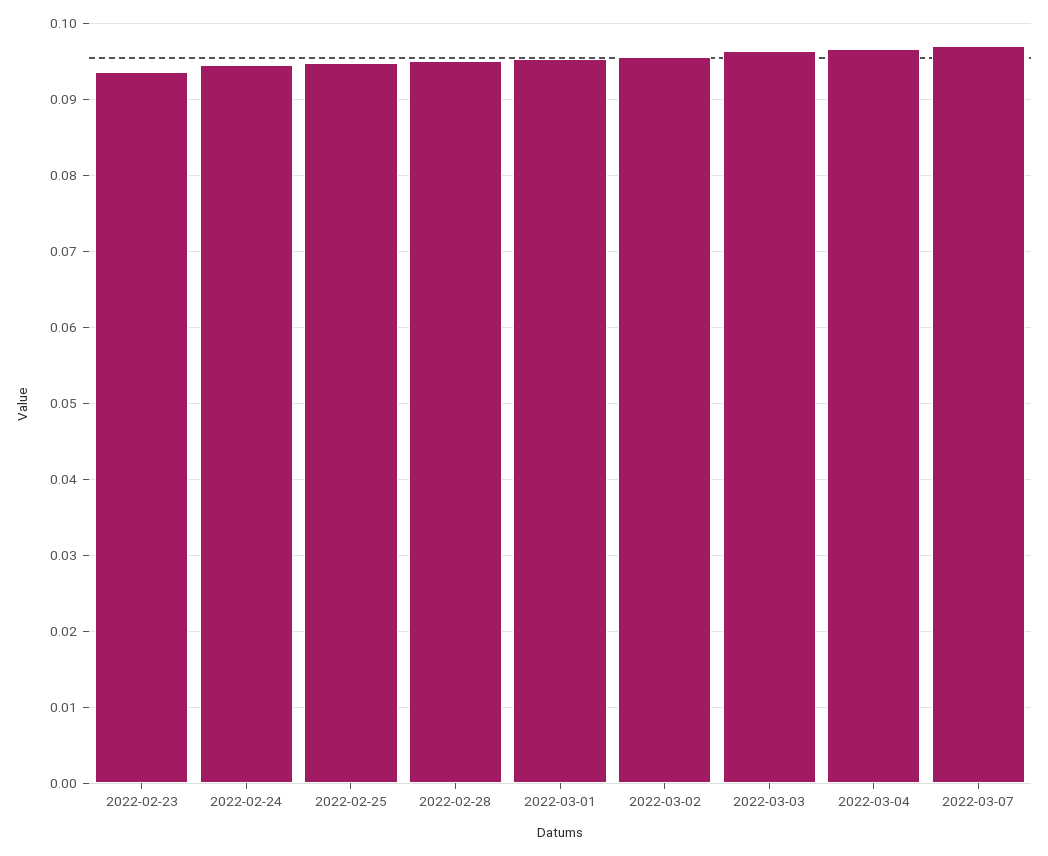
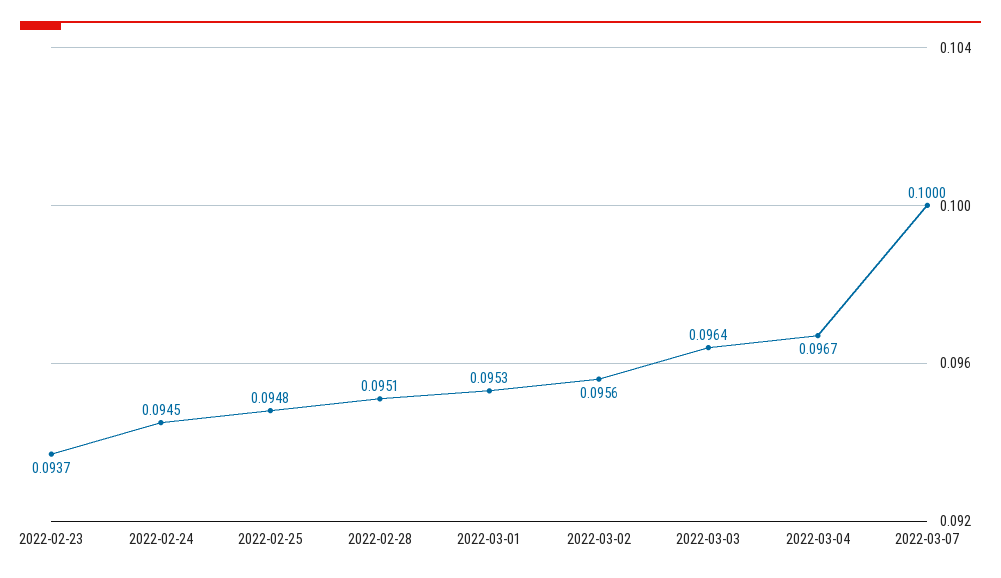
  {
    "2022-02-23": 0.0937,
    "2022-02-24": 0.0945,
    "2022-02-25": 0.0948,
    "2022-02-28": 0.0951,
    "2022-03-01": 0.0953,
    "2022-03-02": 0.0956,
    "2022-03-03": 0.0964,
    "2022-03-04": 0.0967,
-   "2022-03-07": 0.097
+   "2022-03-07": 0.1
  }

